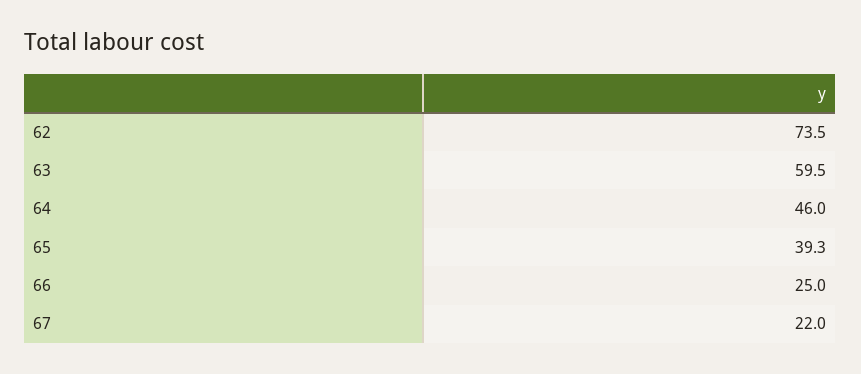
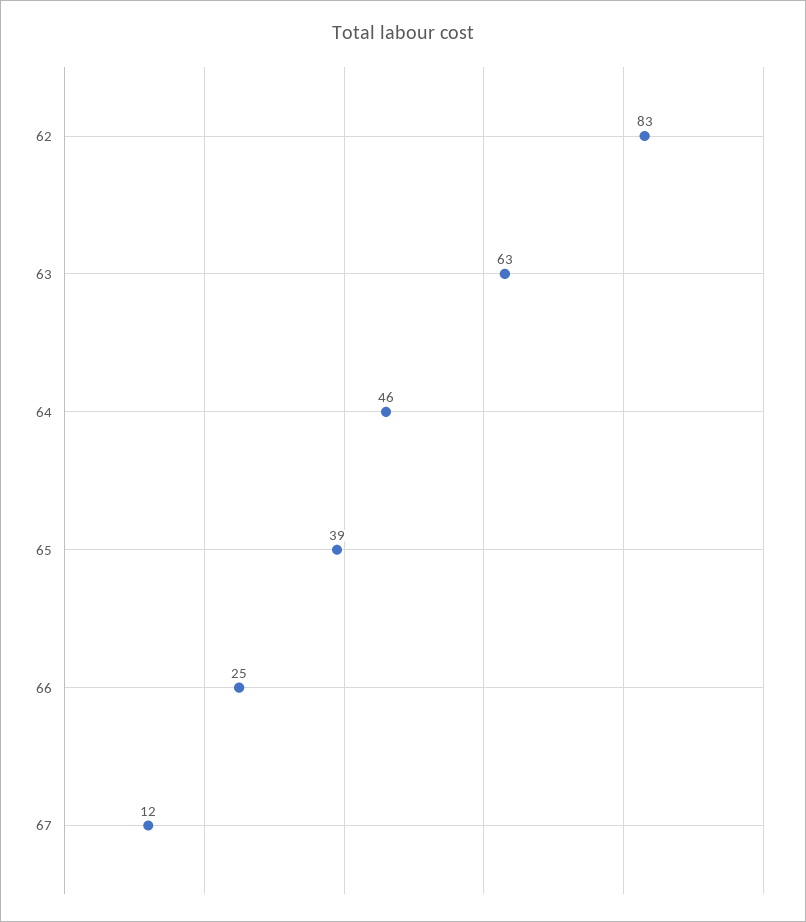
  {
-   "62": 73.5,
+   "62": 83,
-   "63": 59.5,
+   "63": 63,
    "64": 46,
    "65": 39.3,
    "66": 25,
-   "67": 22
+   "67": 12
  }

